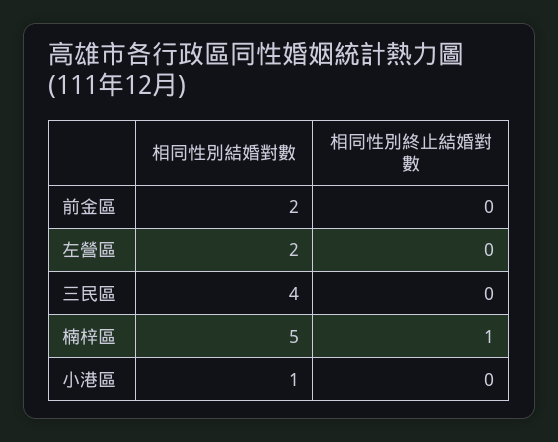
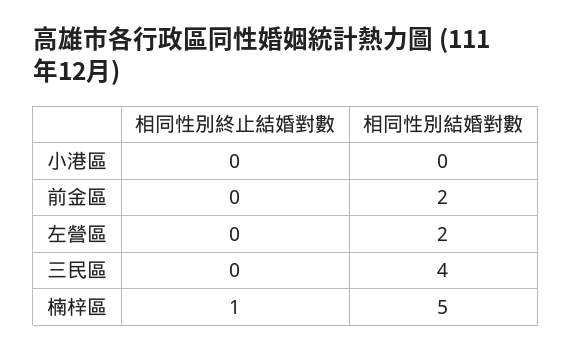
  {
    "相同性別結婚對數": {
      "前金區": 2,
      "左營區": 2,
      "三民區": 4,
      "楠梓區": 5,
-     "小港區": 1
+     "小港區": 0
    },
    "相同性別終止結婚對數": {
      "前金區": 0,
      "左營區": 0,
      "三民區": 0,
      "楠梓區": 1,
      "小港區": 0
    }
  }

